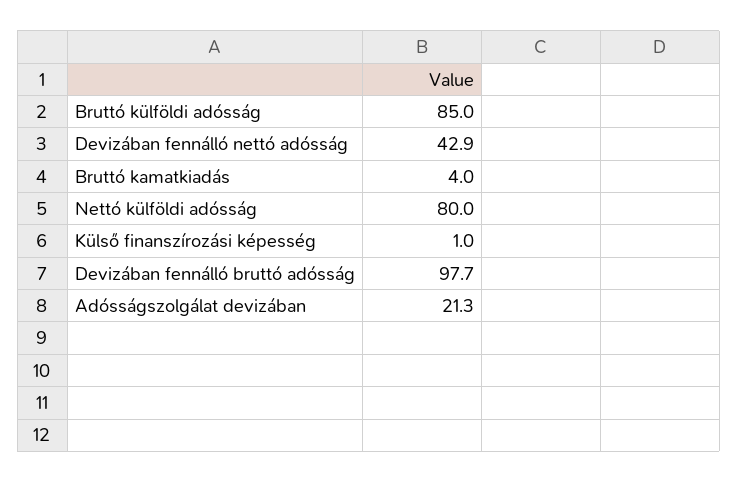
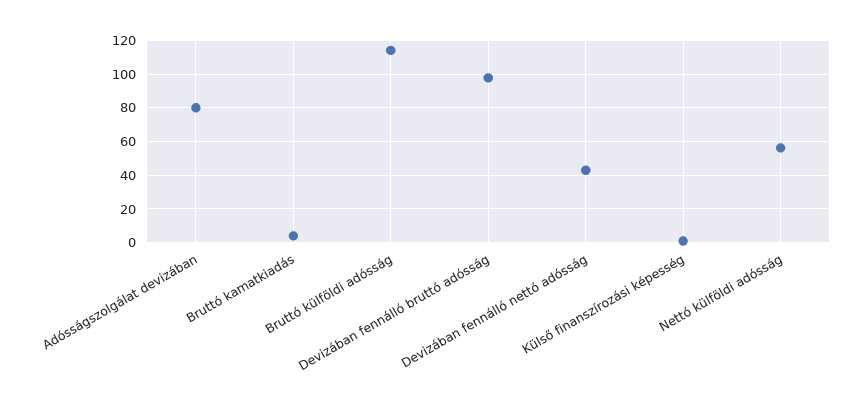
  {
-   "Bruttó külföldi adósság": 85,
+   "Bruttó külföldi adósság": 115,
    "Devizában fennálló nettó adósság": 42.9,
    "Bruttó kamatkiadás": 4,
-   "Nettó külföldi adósság": 80,
+   "Nettó külföldi adósság": 55,
    "Külső finanszírozási képesség": 1,
    "Devizában fennálló bruttó adósság": 97.7,
-   "Adósságszolgálat devizában": 21.3
+   "Adósságszolgálat devizában": 80
  }

